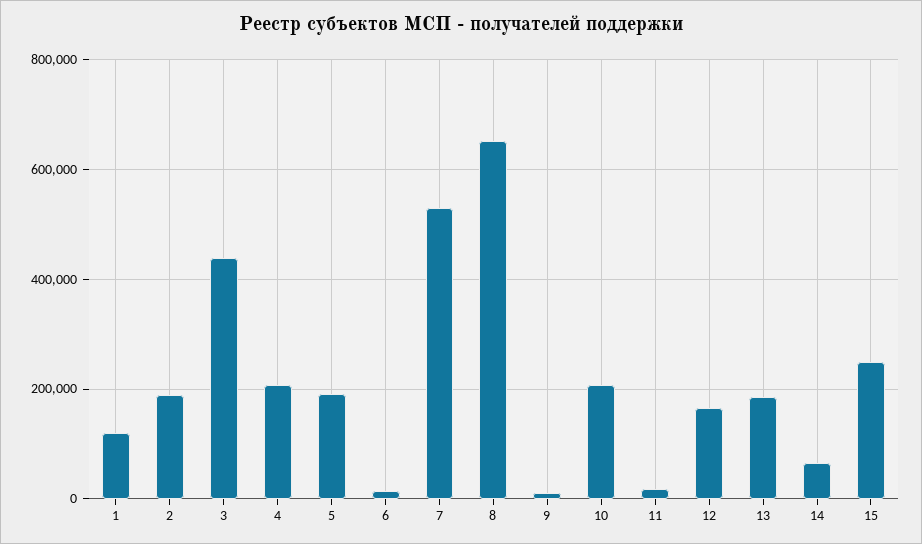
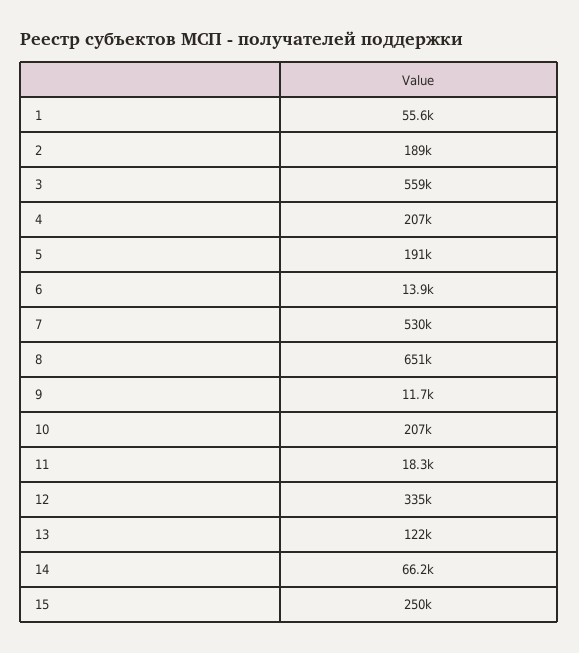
  {
-   "1": 120000,
+   "1": 55600,
    "2": 189000,
-   "3": 440000,
+   "3": 559000,
    "4": 207000,
    "5": 191000,
    "6": 13900,
    "7": 530000,
    "8": 651000,
    "9": 11700,
    "10": 207000,
    "11": 18300,
-   "12": 160000,
+   "12": 335000,
-   "13": 180000,
+   "13": 122000,
    "14": 66200,
    "15": 250000
  }

